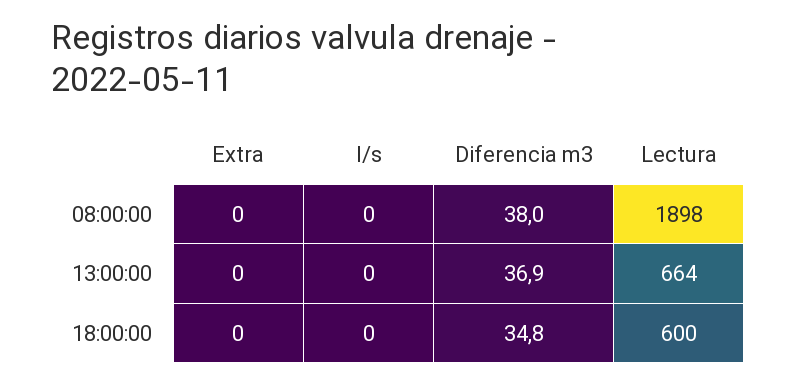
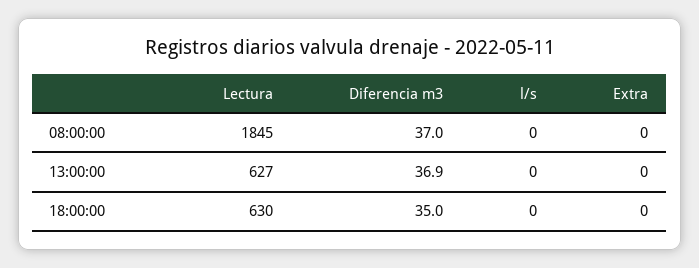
  {
    "Extra": {
      "08:00:00": 0,
      "13:00:00": 0,
      "18:00:00": 0
    },
    "l/s": {
      "08:00:00": 0,
      "13:00:00": 0,
      "18:00:00": 0
    },
    "Diferencia m3": {
-     "08:00:00": 38,
+     "08:00:00": 37,
      "13:00:00": 36.9,
-     "18:00:00": 34.8
+     "18:00:00": 35
    },
    "Lectura": {
-     "08:00:00": 1898,
+     "08:00:00": 1845,
-     "13:00:00": 664,
+     "13:00:00": 627,
-     "18:00:00": 600
+     "18:00:00": 630
    }
  }

